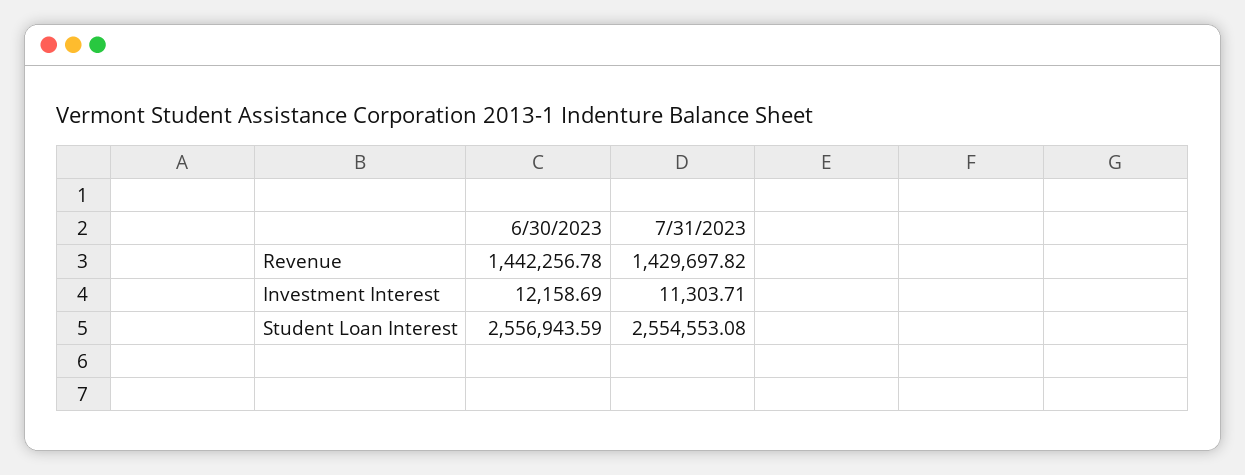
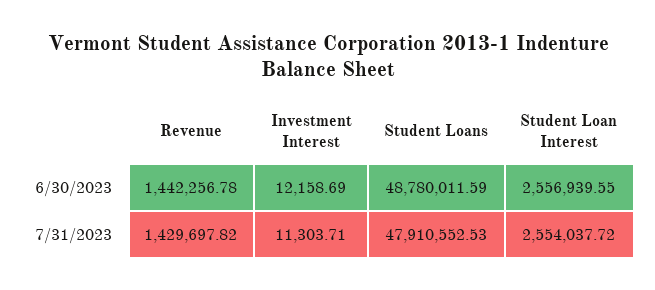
  {
    "6/30/2023": {
      "Revenue": 1442256.78,
      "Investment Interest": 12158.69,
-     "Student Loan Interest": 2556943.59
+     "Student Loan Interest": 2556939.55,
+     "Student Loans": 48780011.59
    },
    "7/31/2023": {
      "Revenue": 1429697.82,
      "Investment Interest": 11303.71,
-     "Student Loan Interest": 2554553.08
+     "Student Loan Interest": 2554037.72,
+     "Student Loans": 47910552.53
    }
  }

